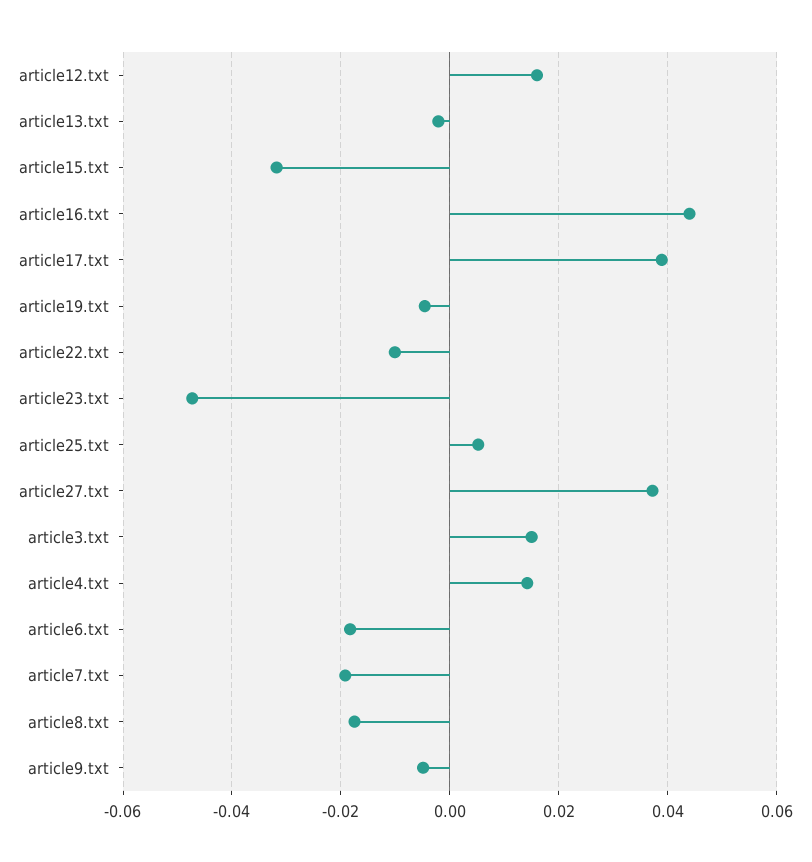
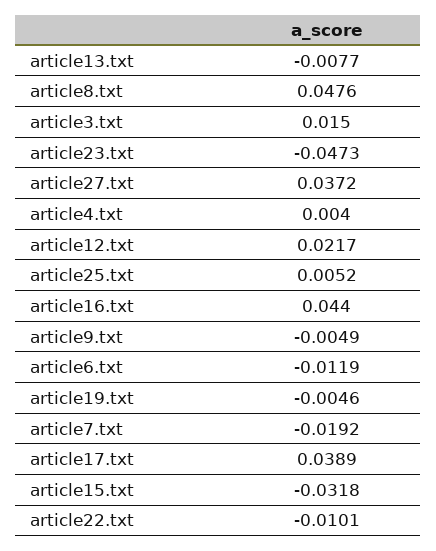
  {
-   "article12.txt": 0.016,
+   "article12.txt": 0.0217,
-   "article13.txt": -0.002,
+   "article13.txt": -0.0077,
    "article15.txt": -0.0318,
    "article16.txt": 0.044,
    "article17.txt": 0.0389,
    "article19.txt": -0.0046,
    "article22.txt": -0.0101,
    "article23.txt": -0.0473,
    "article25.txt": 0.0052,
    "article27.txt": 0.0372,
    "article3.txt": 0.015,
-   "article4.txt": 0.014,
+   "article4.txt": 0.004,
-   "article6.txt": -0.018,
+   "article6.txt": -0.0119,
    "article7.txt": -0.0192,
-   "article8.txt": -0.018,
+   "article8.txt": 0.0476,
    "article9.txt": -0.0049
  }

